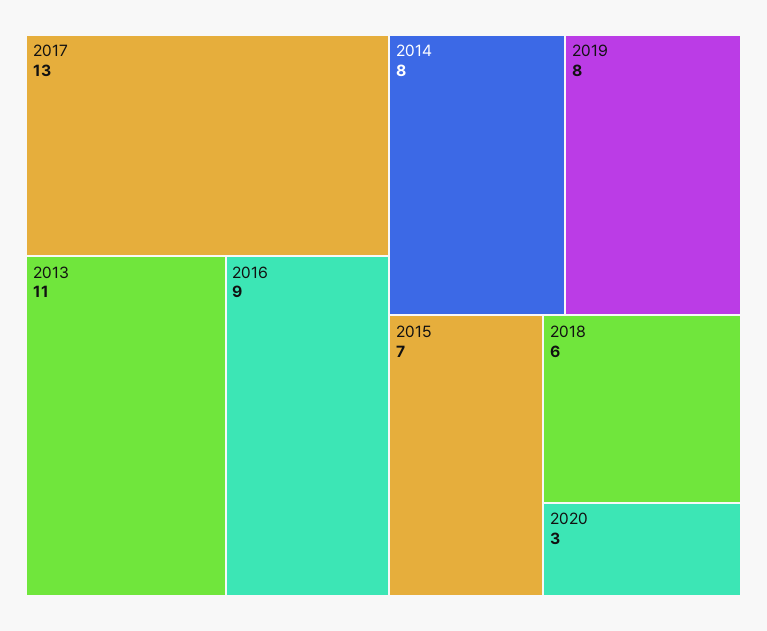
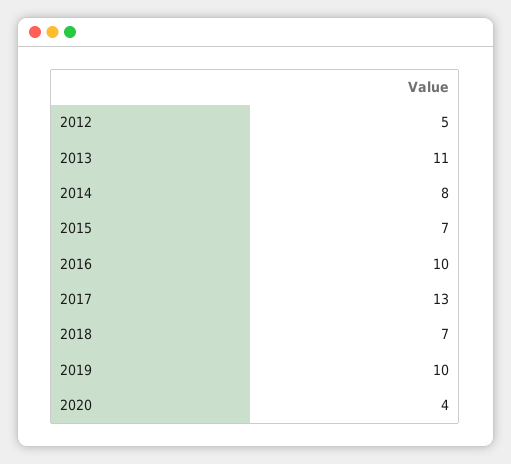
  {
    "2017": 13,
    "2013": 11,
-   "2016": 9,
+   "2016": 10,
    "2014": 8,
-   "2019": 8,
+   "2019": 10,
    "2015": 7,
-   "2018": 6,
+   "2018": 7,
-   "2020": 3
+   "2020": 4,
+   "2012": 5
  }

